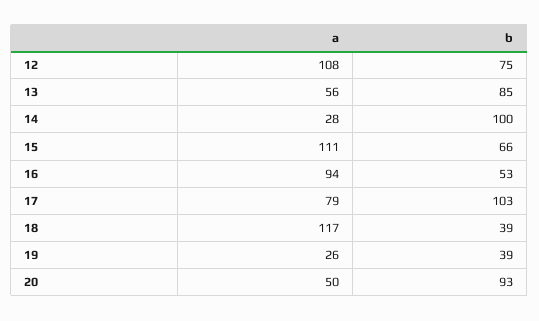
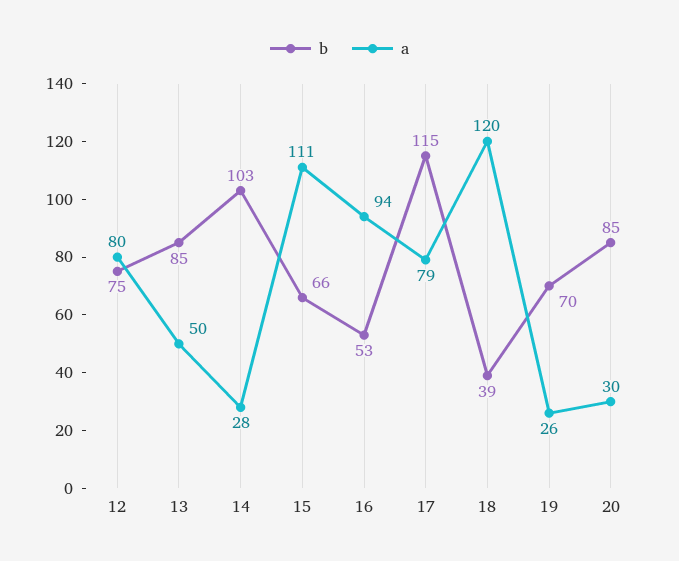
  {
    "a": {
-     "12": 108,
+     "12": 80,
-     "13": 56,
+     "13": 50,
      "14": 28,
      "15": 111,
      "16": 94,
      "17": 79,
-     "18": 117,
+     "18": 120,
      "19": 26,
-     "20": 50
+     "20": 30
    },
    "b": {
      "12": 75,
      "13": 85,
-     "14": 100,
+     "14": 103,
      "15": 66,
      "16": 53,
-     "17": 103,
+     "17": 115,
      "18": 39,
-     "19": 39,
+     "19": 70,
-     "20": 93
+     "20": 85
    }
  }

